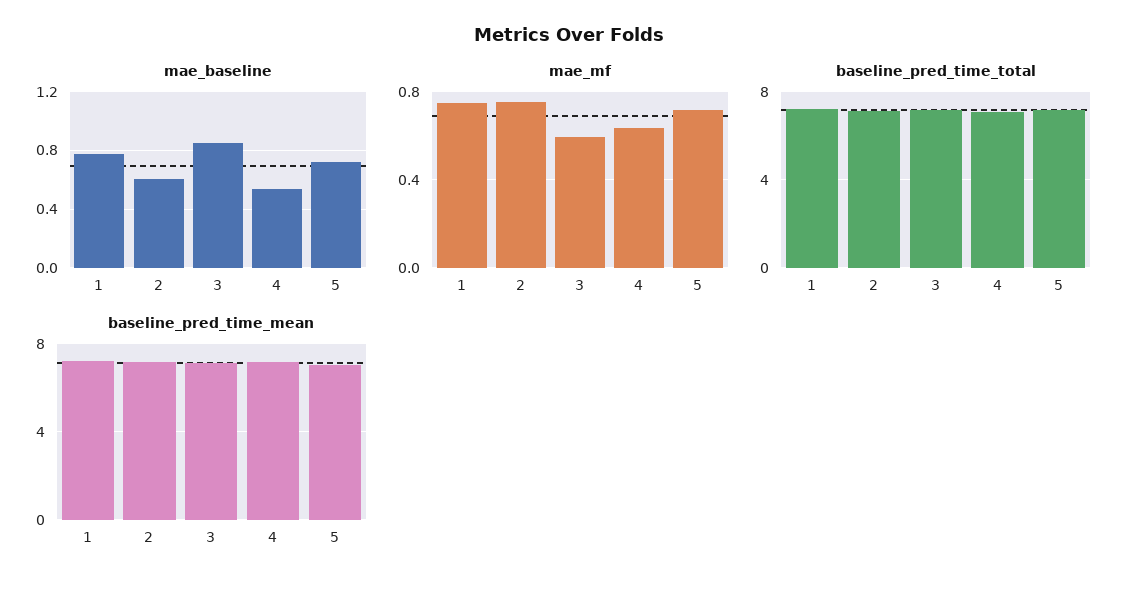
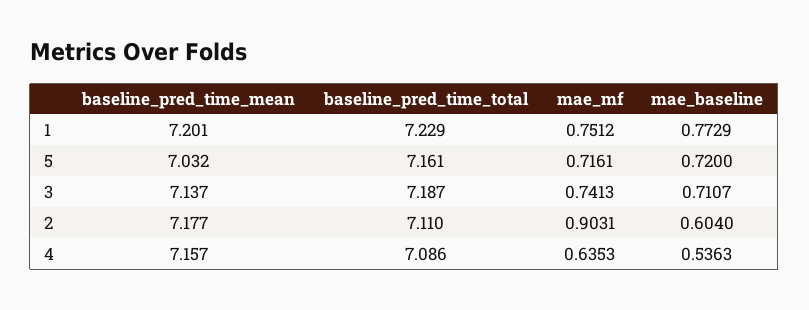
  {
    "mae_baseline": {
      "1": 0.7729,
      "2": 0.604,
-     "3": 0.85,
+     "3": 0.7107,
      "4": 0.5363,
      "5": 0.72
    },
    "mae_mf": {
      "1": 0.7512,
-     "2": 0.75,
+     "2": 0.9031,
-     "3": 0.6,
+     "3": 0.7413,
      "4": 0.6353,
      "5": 0.7161
    },
    "baseline_pred_time_total": {
      "1": 7.229,
      "2": 7.11,
      "3": 7.187,
      "4": 7.086,
      "5": 7.161
    },
    "baseline_pred_time_mean": {
      "1": 7.201,
      "2": 7.177,
      "3": 7.137,
      "4": 7.157,
      "5": 7.032
    }
  }

